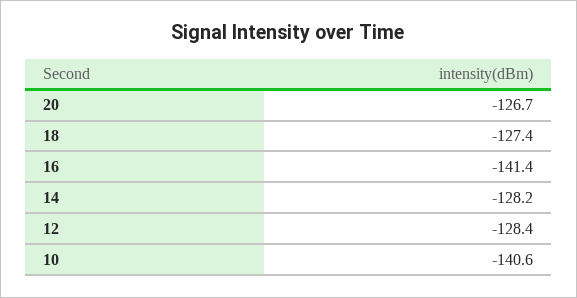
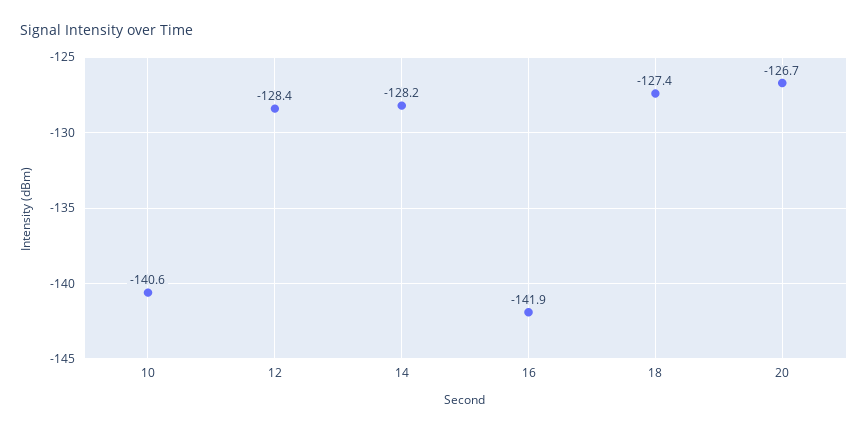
  {
    "20": -126.7,
    "18": -127.4,
-   "16": -141.4,
+   "16": -141.9,
    "14": -128.2,
    "12": -128.4,
    "10": -140.6
  }

